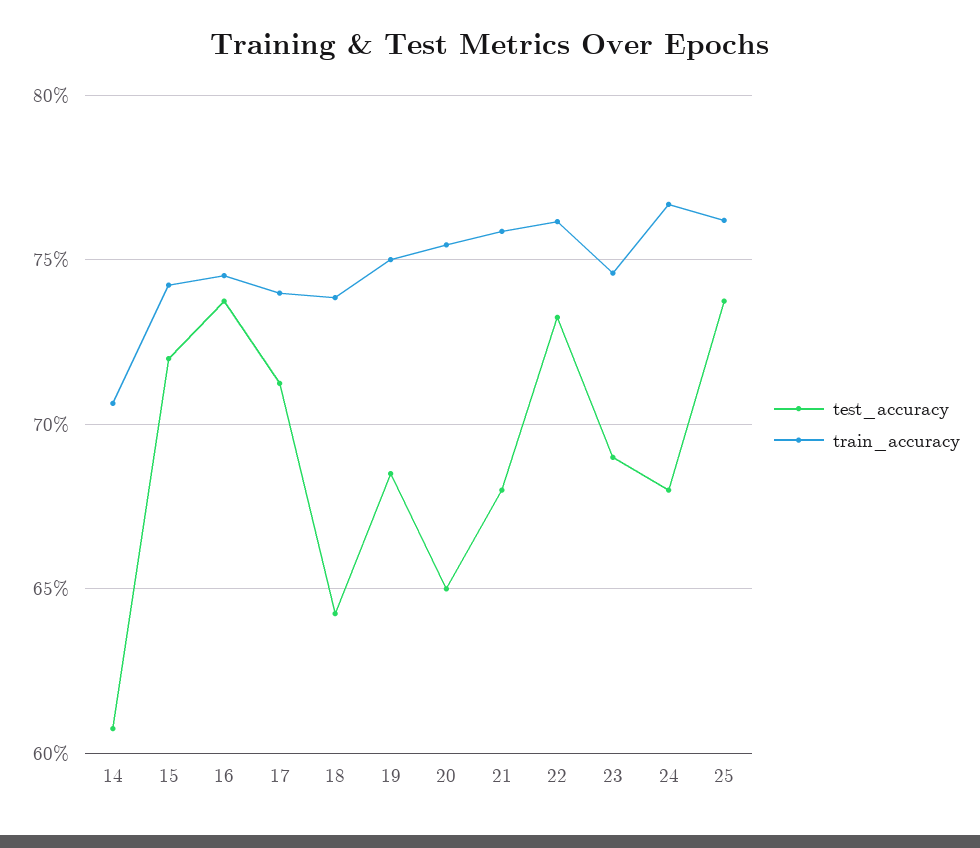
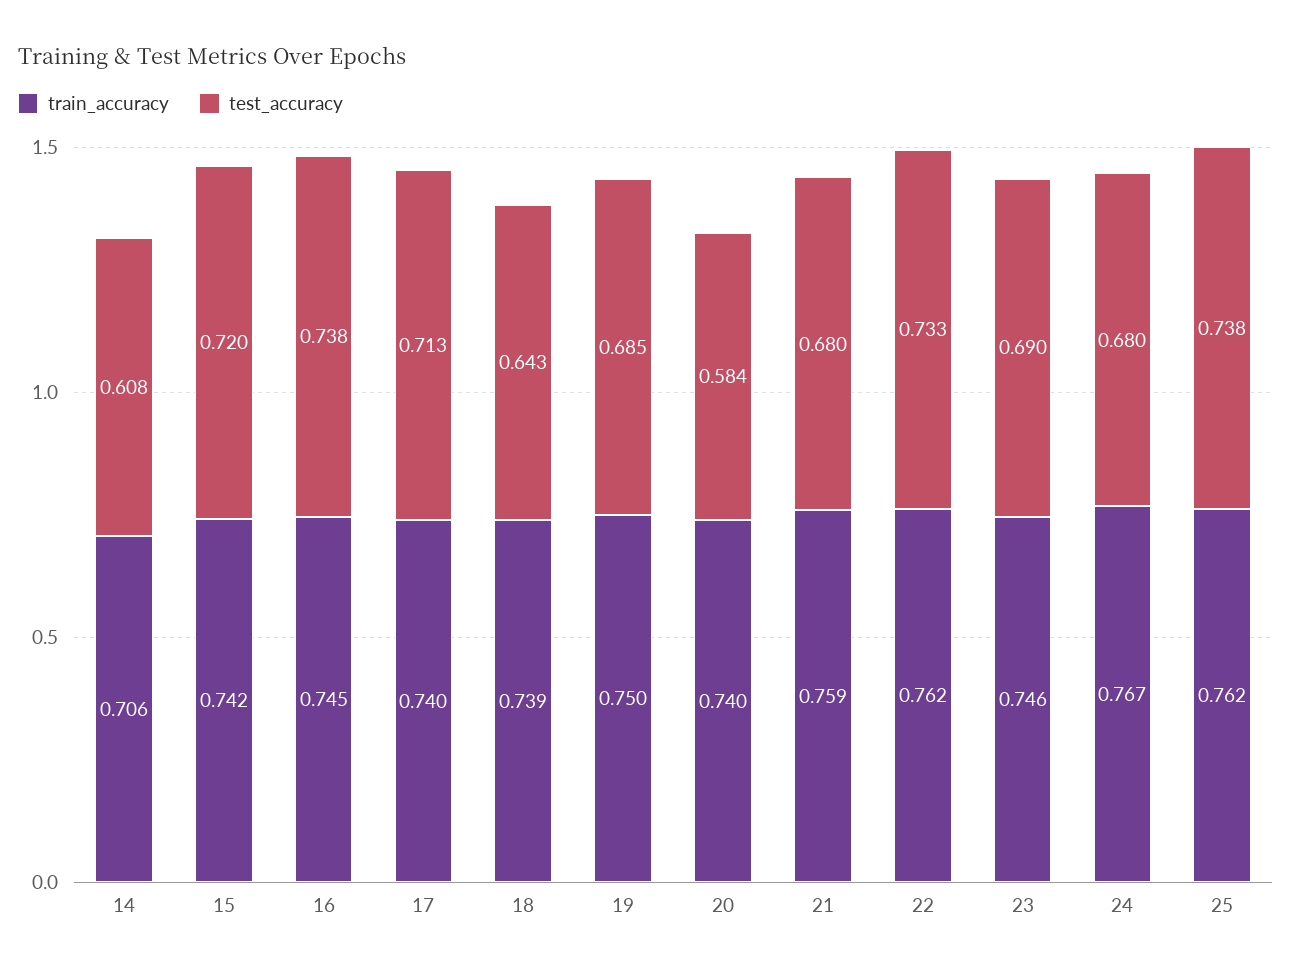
  {
    "test_accuracy": {
      "14": 0.608,
      "15": 0.72,
      "16": 0.738,
      "17": 0.713,
      "18": 0.643,
      "19": 0.685,
-     "20": 0.65,
+     "20": 0.584,
      "21": 0.68,
      "22": 0.733,
      "23": 0.69,
      "24": 0.68,
      "25": 0.738
    },
    "train_accuracy": {
      "14": 0.706,
      "15": 0.742,
      "16": 0.745,
      "17": 0.74,
      "18": 0.739,
      "19": 0.75,
-     "20": 0.755,
+     "20": 0.74,
      "21": 0.759,
      "22": 0.762,
      "23": 0.746,
      "24": 0.767,
      "25": 0.762
    }
  }

